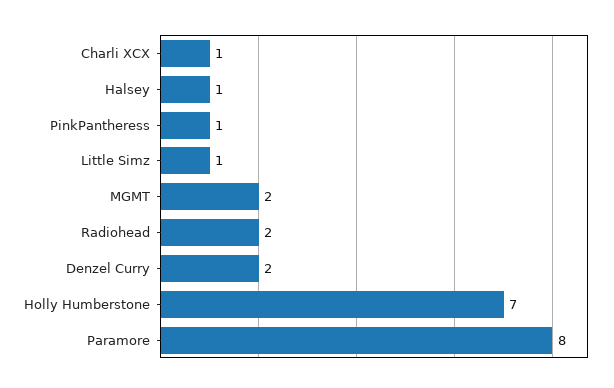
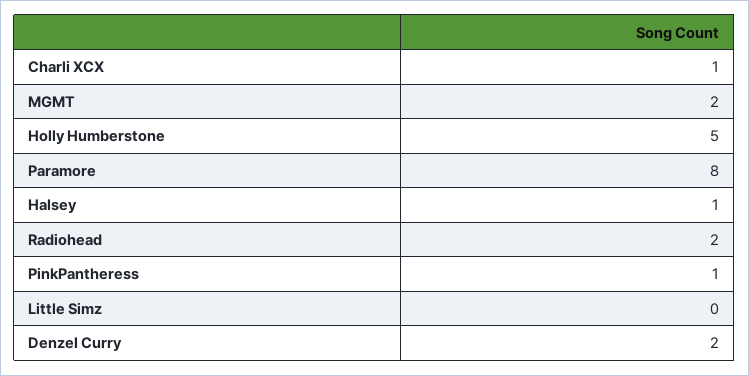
  {
    "Charli XCX": 1,
    "Halsey": 1,
    "PinkPantheress": 1,
-   "Little Simz": 1,
+   "Little Simz": 0,
    "MGMT": 2,
    "Radiohead": 2,
    "Denzel Curry": 2,
-   "Holly Humberstone": 7,
+   "Holly Humberstone": 5,
    "Paramore": 8
  }

